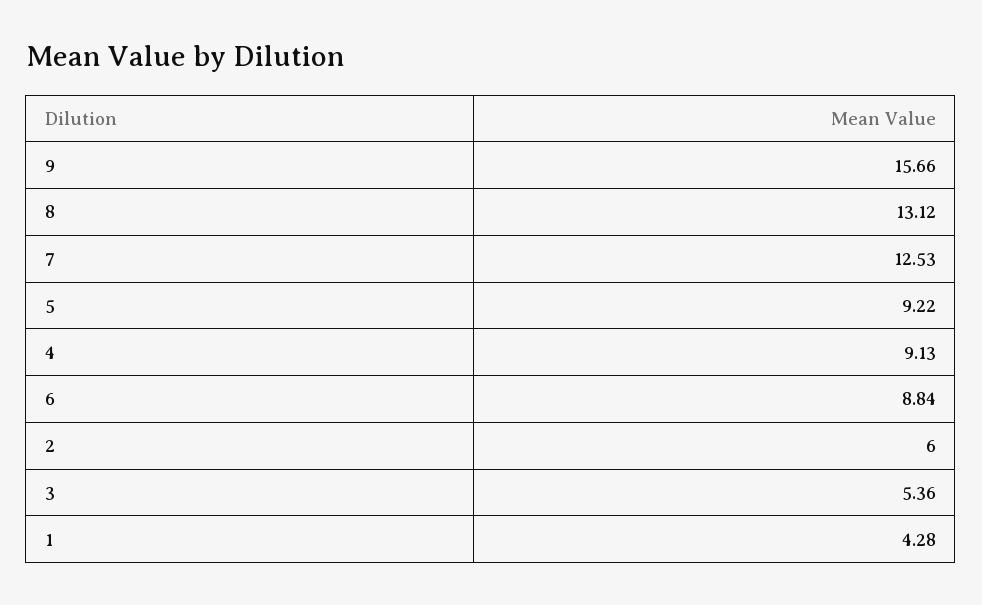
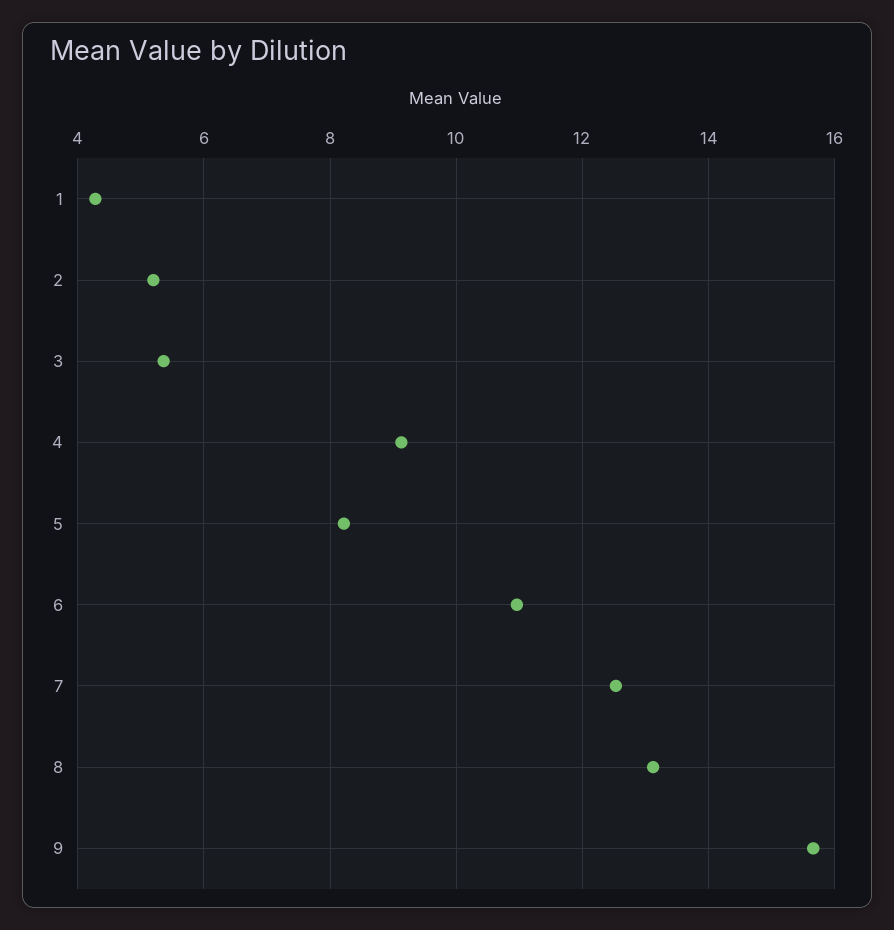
  {
    "9": 15.66,
    "8": 13.12,
    "7": 12.53,
-   "5": 9.22,
+   "5": 8.2,
    "4": 9.13,
-   "6": 8.84,
+   "6": 11,
-   "2": 6,
+   "2": 5.2,
    "3": 5.36,
    "1": 4.28
  }

